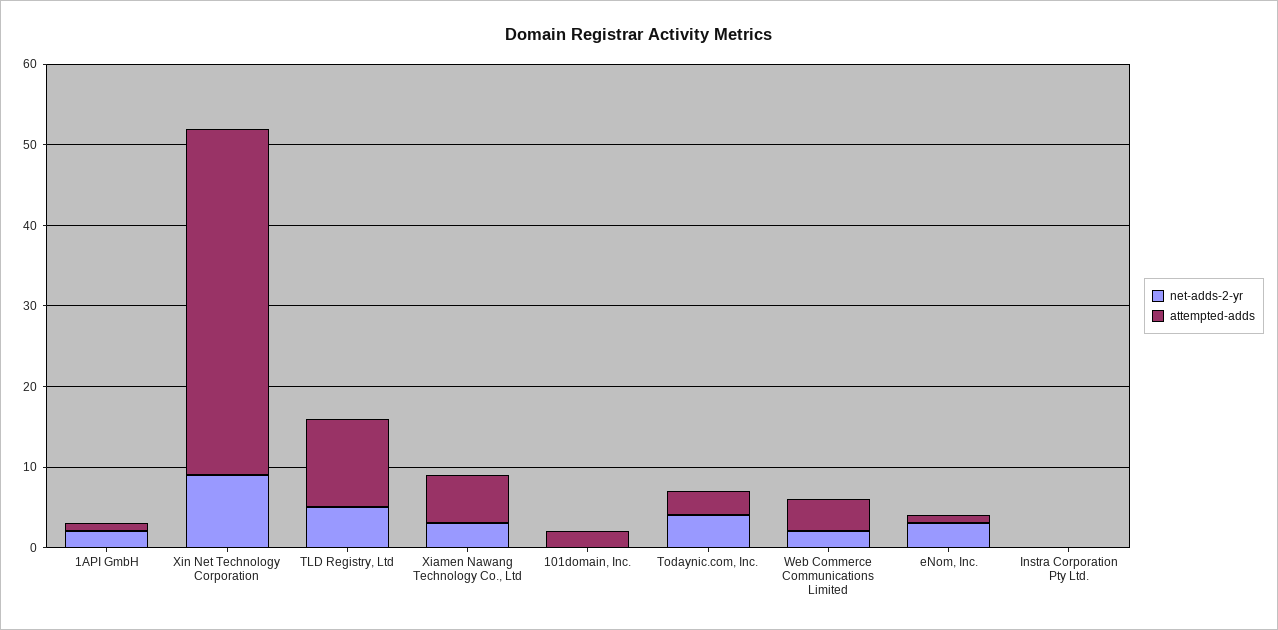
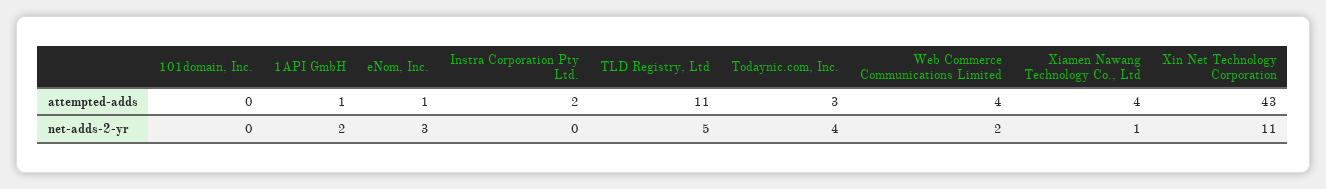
  {
    "net-adds-2-yr": {
      "1API GmbH": 2,
-     "Xin Net Technology Corporation": 9,
+     "Xin Net Technology Corporation": 11,
      "TLD Registry, Ltd": 5,
-     "Xiamen Nawang Technology Co., Ltd": 3,
+     "Xiamen Nawang Technology Co., Ltd": 1,
      "101domain, Inc.": 0,
      "Todaynic.com, Inc.": 4,
      "Web Commerce Communications Limited": 2,
      "eNom, Inc.": 3,
      "Instra Corporation Pty Ltd.": 0
    },
    "attempted-adds": {
      "1API GmbH": 1,
      "Xin Net Technology Corporation": 43,
      "TLD Registry, Ltd": 11,
-     "Xiamen Nawang Technology Co., Ltd": 6,
+     "Xiamen Nawang Technology Co., Ltd": 4,
-     "101domain, Inc.": 2,
+     "101domain, Inc.": 0,
      "Todaynic.com, Inc.": 3,
      "Web Commerce Communications Limited": 4,
      "eNom, Inc.": 1,
-     "Instra Corporation Pty Ltd.": 0
+     "Instra Corporation Pty Ltd.": 2
    }
  }

